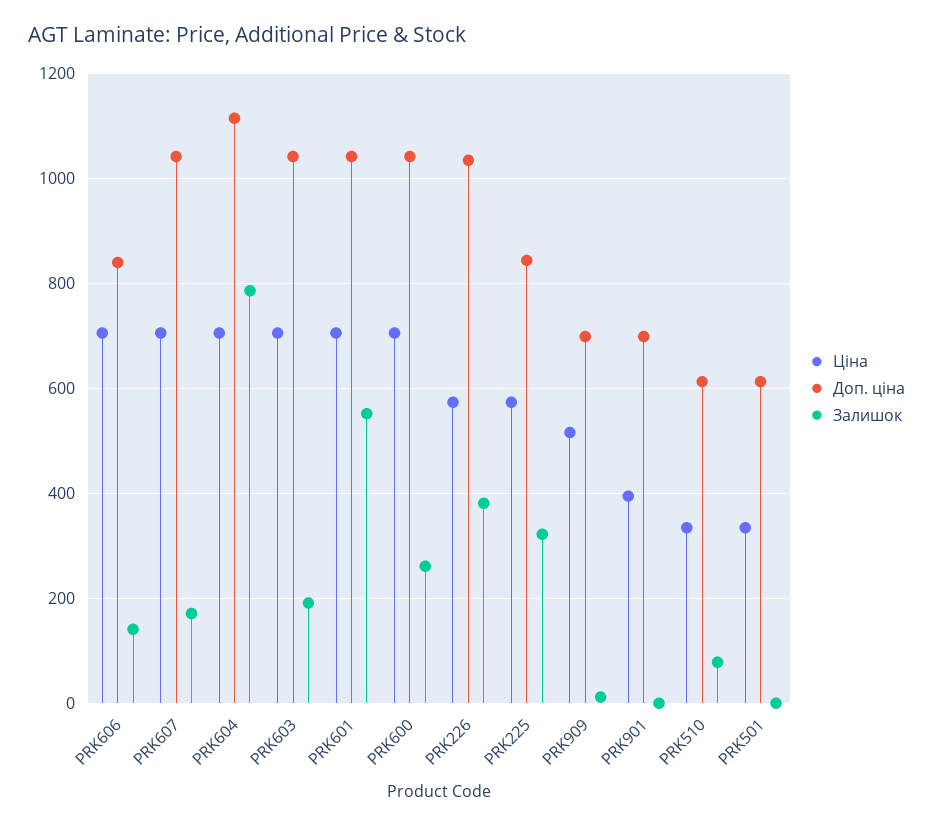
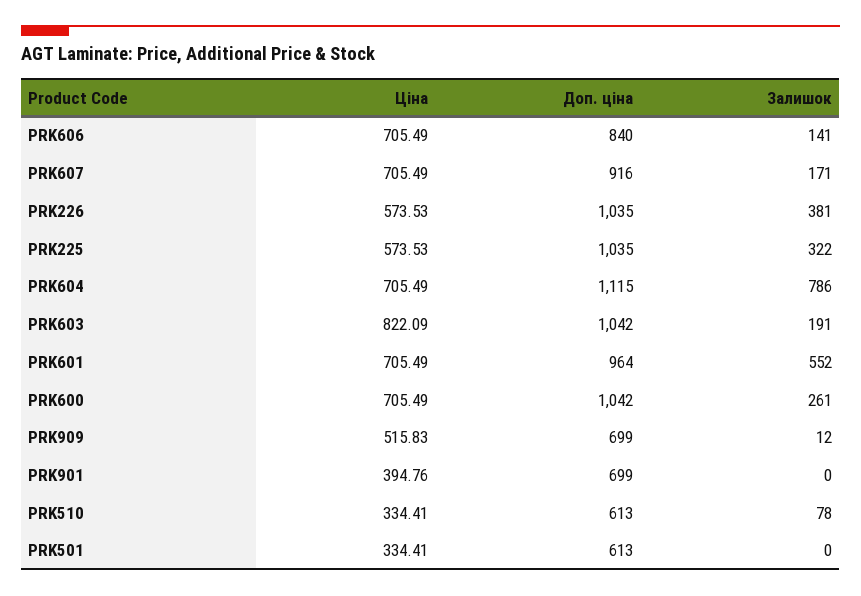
  {
    "Ціна": {
      "PRK606": 705.49,
      "PRK607": 705.49,
      "PRK604": 705.49,
-     "PRK603": 700,
+     "PRK603": 822.09,
      "PRK601": 705.49,
      "PRK600": 705.49,
      "PRK226": 573.53,
      "PRK225": 573.53,
      "PRK909": 515.83,
      "PRK901": 394.76,
      "PRK510": 334.41,
      "PRK501": 334.41
    },
    "Доп. ціна": {
      "PRK606": 840,
-     "PRK607": 1040,
+     "PRK607": 916,
      "PRK604": 1115,
      "PRK603": 1042,
-     "PRK601": 1040,
+     "PRK601": 964,
      "PRK600": 1042,
      "PRK226": 1035,
-     "PRK225": 840,
+     "PRK225": 1035,
      "PRK909": 699,
      "PRK901": 699,
      "PRK510": 613,
      "PRK501": 613
    },
    "Залишок": {
      "PRK606": 141,
      "PRK607": 171,
      "PRK604": 786,
      "PRK603": 191,
      "PRK601": 552,
      "PRK600": 261,
      "PRK226": 381,
      "PRK225": 322,
      "PRK909": 12,
      "PRK901": 0,
      "PRK510": 78,
      "PRK501": 0
    }
  }

